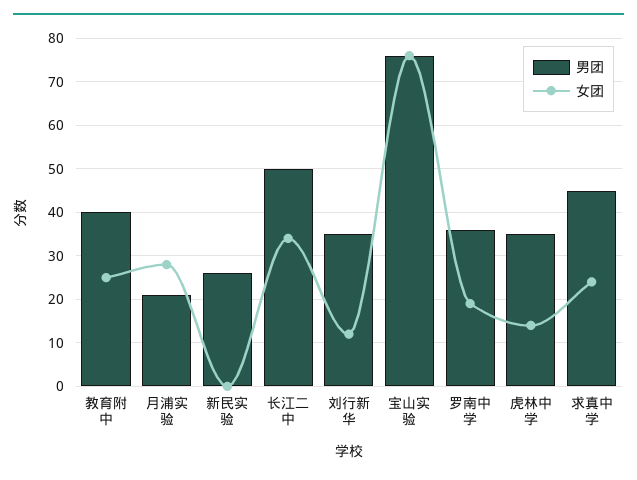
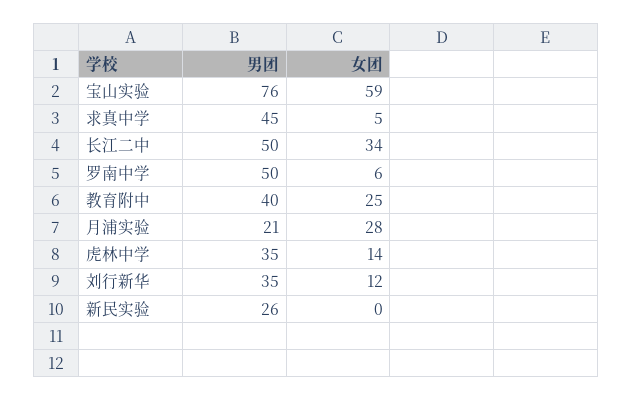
  {
    "男团": {
      "教育附中": 40,
      "月浦实验": 21,
      "新民实验": 26,
      "长江二中": 50,
      "刘行新华": 35,
      "宝山实验": 76,
-     "罗南中学": 35,
+     "罗南中学": 50,
      "虎林中学": 35,
      "求真中学": 45
    },
    "女团": {
      "教育附中": 25,
      "月浦实验": 28,
      "新民实验": 0,
      "长江二中": 34,
      "刘行新华": 12,
-     "宝山实验": 75,
+     "宝山实验": 59,
-     "罗南中学": 20,
+     "罗南中学": 6,
      "虎林中学": 14,
-     "求真中学": 25
+     "求真中学": 5
    }
  }

